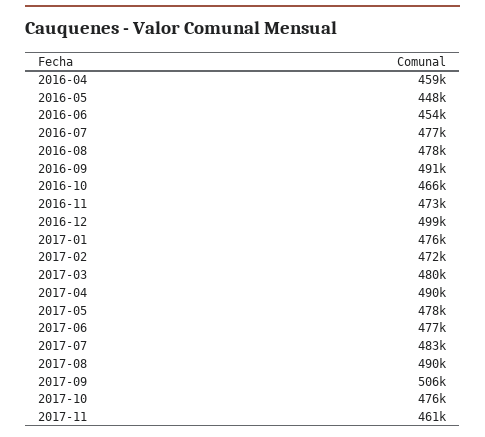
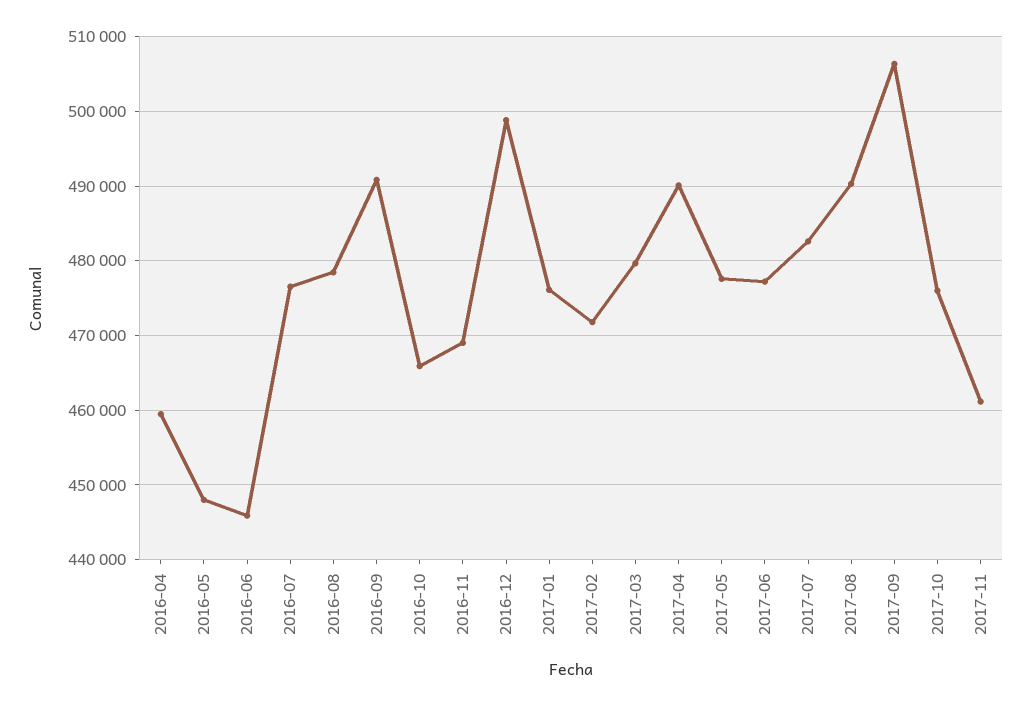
  {
    "2016-04": 459000,
    "2016-05": 448000,
-   "2016-06": 454000,
+   "2016-06": 446000,
    "2016-07": 477000,
    "2016-08": 478000,
    "2016-09": 491000,
    "2016-10": 466000,
-   "2016-11": 473000,
+   "2016-11": 469000,
    "2016-12": 499000,
    "2017-01": 476000,
    "2017-02": 472000,
    "2017-03": 480000,
    "2017-04": 490000,
    "2017-05": 478000,
    "2017-06": 477000,
    "2017-07": 483000,
    "2017-08": 490000,
    "2017-09": 506000,
    "2017-10": 476000,
    "2017-11": 461000
  }

